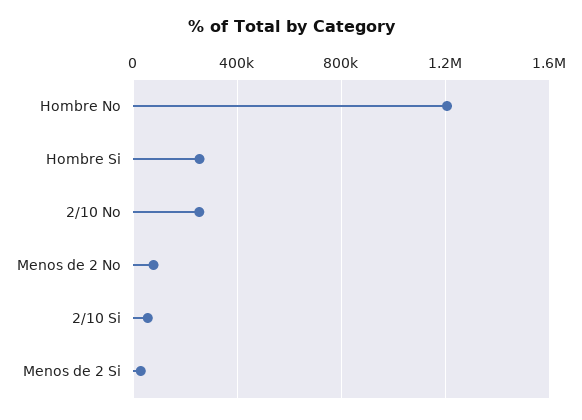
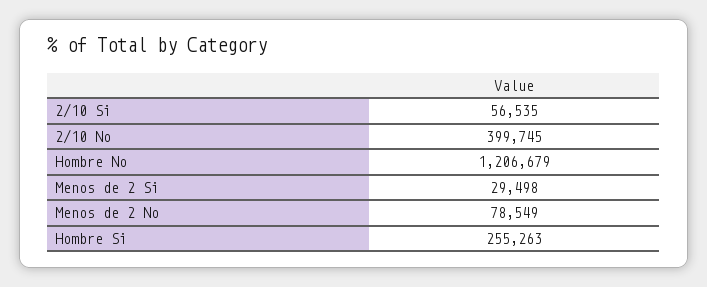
  {
    "Hombre No": 1206679,
    "Hombre Si": 255263,
-   "2/10 No": 250000,
+   "2/10 No": 399745,
    "Menos de 2 No": 78549,
    "2/10 Si": 56535,
    "Menos de 2 Si": 29498
  }

